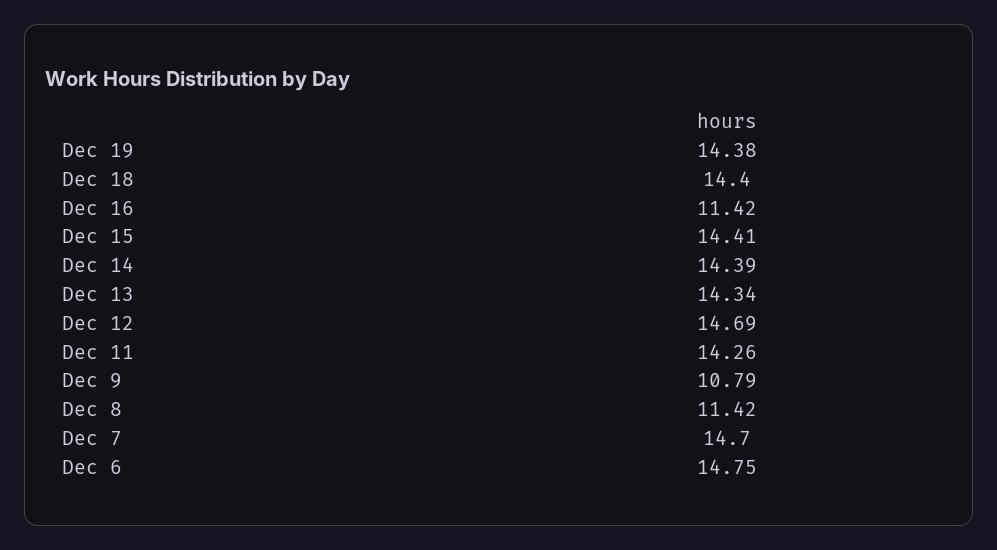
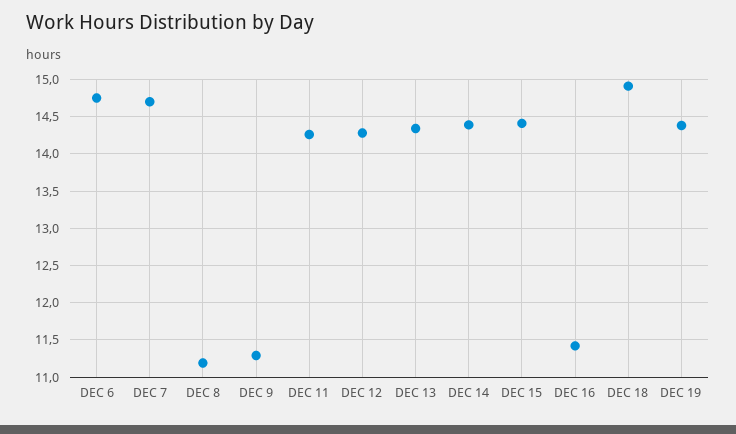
  {
    "Dec 19": 14.38,
-   "Dec 18": 14.4,
+   "Dec 18": 14.9,
    "Dec 16": 11.42,
    "Dec 15": 14.41,
    "Dec 14": 14.39,
    "Dec 13": 14.34,
-   "Dec 12": 14.69,
+   "Dec 12": 14.3,
    "Dec 11": 14.26,
-   "Dec 9": 10.79,
+   "Dec 9": 11.3,
-   "Dec 8": 11.42,
+   "Dec 8": 11.2,
    "Dec 7": 14.7,
    "Dec 6": 14.75
  }

